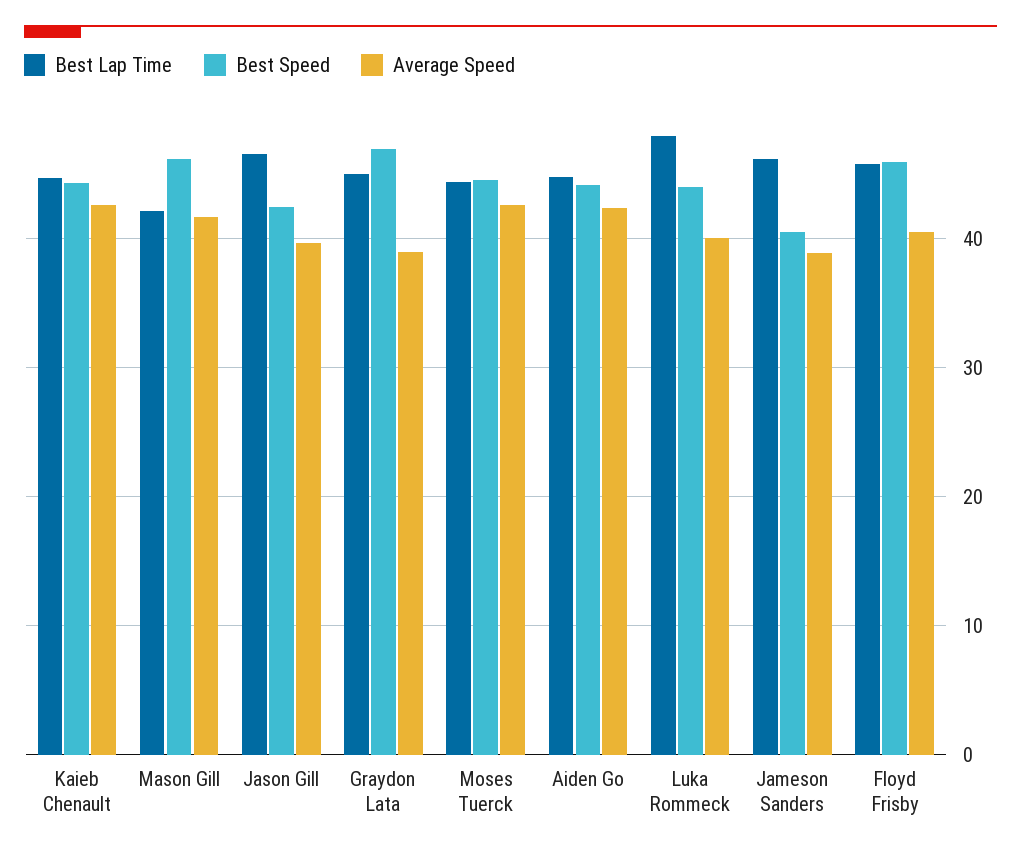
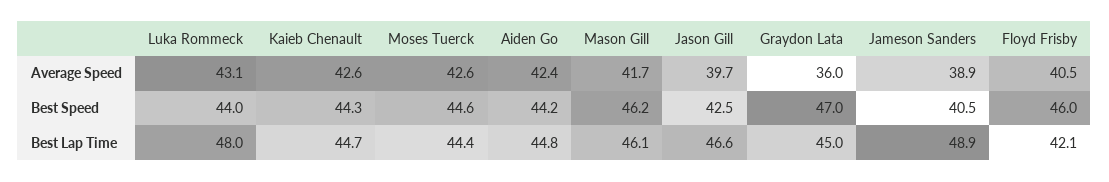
  {
    "Best Lap Time": {
      "Kaieb Chenault": 44.7,
-     "Mason Gill": 42,
+     "Mason Gill": 46.1,
      "Jason Gill": 46.6,
      "Graydon Lata": 45,
      "Moses Tuerck": 44.4,
      "Aiden Go": 44.8,
      "Luka Rommeck": 48,
-     "Jameson Sanders": 46,
+     "Jameson Sanders": 48.9,
-     "Floyd Frisby": 46
+     "Floyd Frisby": 42.1
    },
    "Best Speed": {
      "Kaieb Chenault": 44.3,
      "Mason Gill": 46.2,
      "Jason Gill": 42.5,
      "Graydon Lata": 47,
      "Moses Tuerck": 44.6,
      "Aiden Go": 44.2,
      "Luka Rommeck": 44,
      "Jameson Sanders": 40.5,
      "Floyd Frisby": 46
    },
    "Average Speed": {
      "Kaieb Chenault": 42.6,
      "Mason Gill": 41.7,
      "Jason Gill": 39.7,
-     "Graydon Lata": 39,
+     "Graydon Lata": 36,
      "Moses Tuerck": 42.6,
      "Aiden Go": 42.4,
-     "Luka Rommeck": 40,
+     "Luka Rommeck": 43.1,
      "Jameson Sanders": 38.9,
      "Floyd Frisby": 40.5
    }
  }

